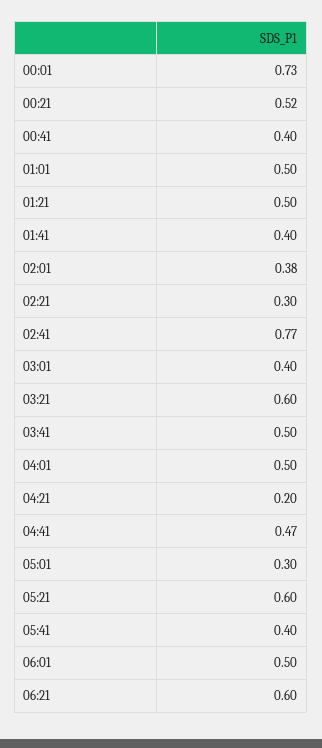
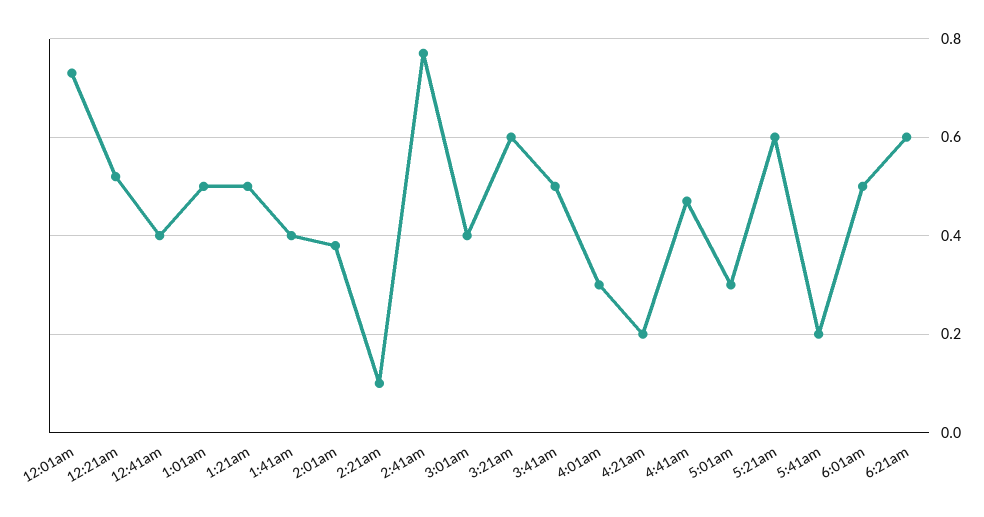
  {
    "00:01": 0.73,
    "00:21": 0.52,
    "00:41": 0.4,
    "01:01": 0.5,
    "01:21": 0.5,
    "01:41": 0.4,
    "02:01": 0.38,
-   "02:21": 0.3,
+   "02:21": 0.1,
    "02:41": 0.77,
    "03:01": 0.4,
    "03:21": 0.6,
    "03:41": 0.5,
-   "04:01": 0.5,
+   "04:01": 0.3,
    "04:21": 0.2,
    "04:41": 0.47,
    "05:01": 0.3,
    "05:21": 0.6,
-   "05:41": 0.4,
+   "05:41": 0.2,
    "06:01": 0.5,
    "06:21": 0.6
  }

